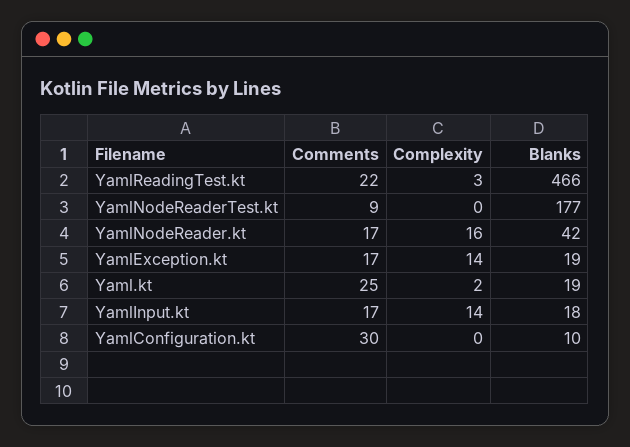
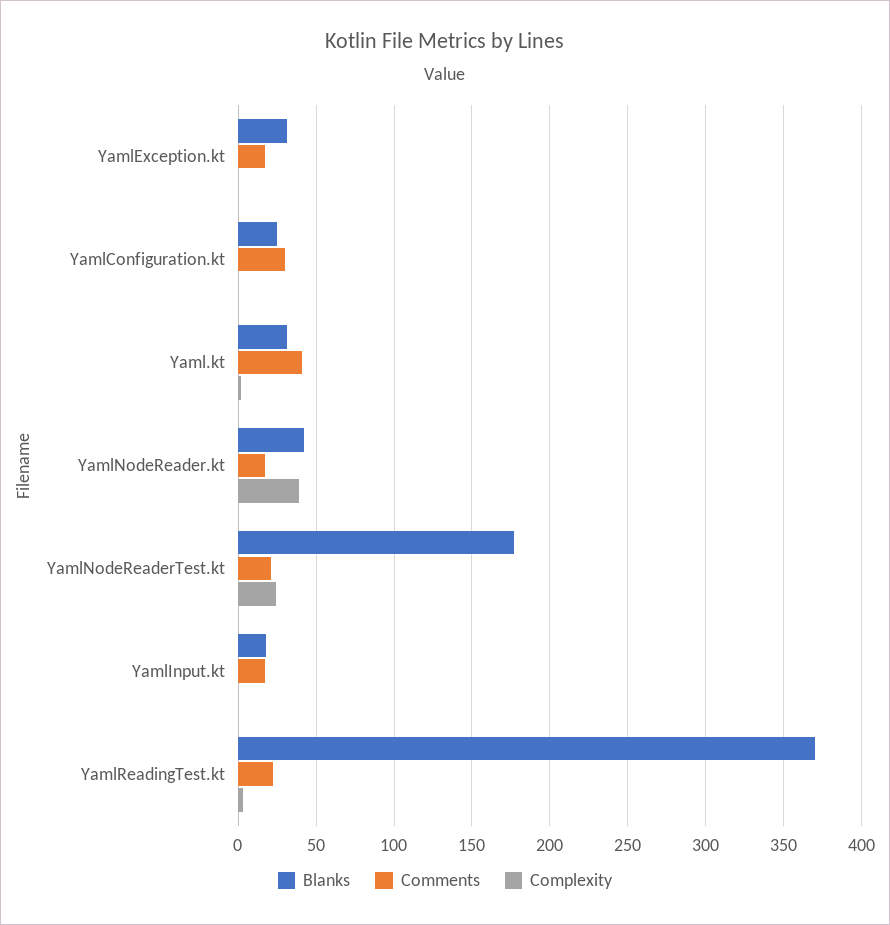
  {
    "Comments": {
      "YamlReadingTest.kt": 22,
-     "YamlNodeReaderTest.kt": 9,
+     "YamlNodeReaderTest.kt": 20,
      "YamlNodeReader.kt": 17,
      "YamlException.kt": 17,
-     "Yaml.kt": 25,
+     "Yaml.kt": 40,
      "YamlInput.kt": 17,
      "YamlConfiguration.kt": 30
    },
    "Complexity": {
      "YamlReadingTest.kt": 3,
-     "YamlNodeReaderTest.kt": 0,
+     "YamlNodeReaderTest.kt": 25,
-     "YamlNodeReader.kt": 16,
+     "YamlNodeReader.kt": 40,
-     "YamlException.kt": 14,
+     "YamlException.kt": 0,
      "Yaml.kt": 2,
-     "YamlInput.kt": 14,
+     "YamlInput.kt": 0,
      "YamlConfiguration.kt": 0
    },
    "Blanks": {
-     "YamlReadingTest.kt": 466,
+     "YamlReadingTest.kt": 370,
      "YamlNodeReaderTest.kt": 177,
      "YamlNodeReader.kt": 42,
-     "YamlException.kt": 19,
+     "YamlException.kt": 30,
-     "Yaml.kt": 19,
+     "Yaml.kt": 30,
      "YamlInput.kt": 18,
-     "YamlConfiguration.kt": 10
+     "YamlConfiguration.kt": 25
    }
  }

